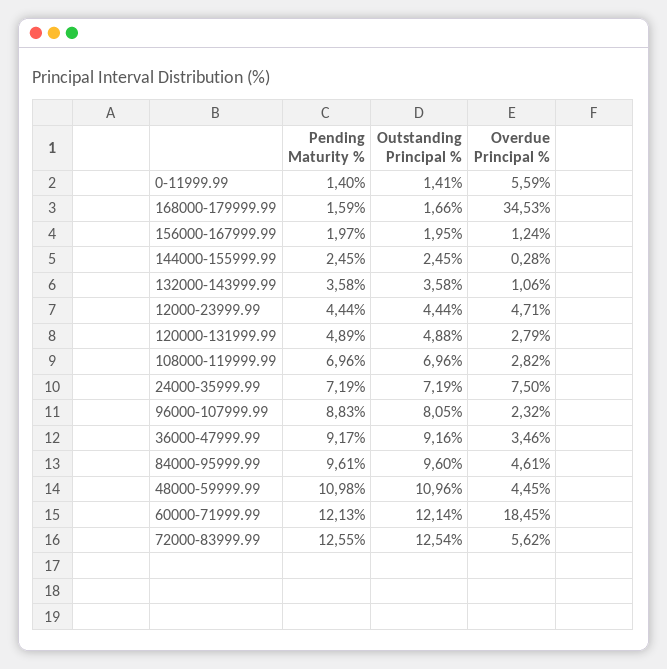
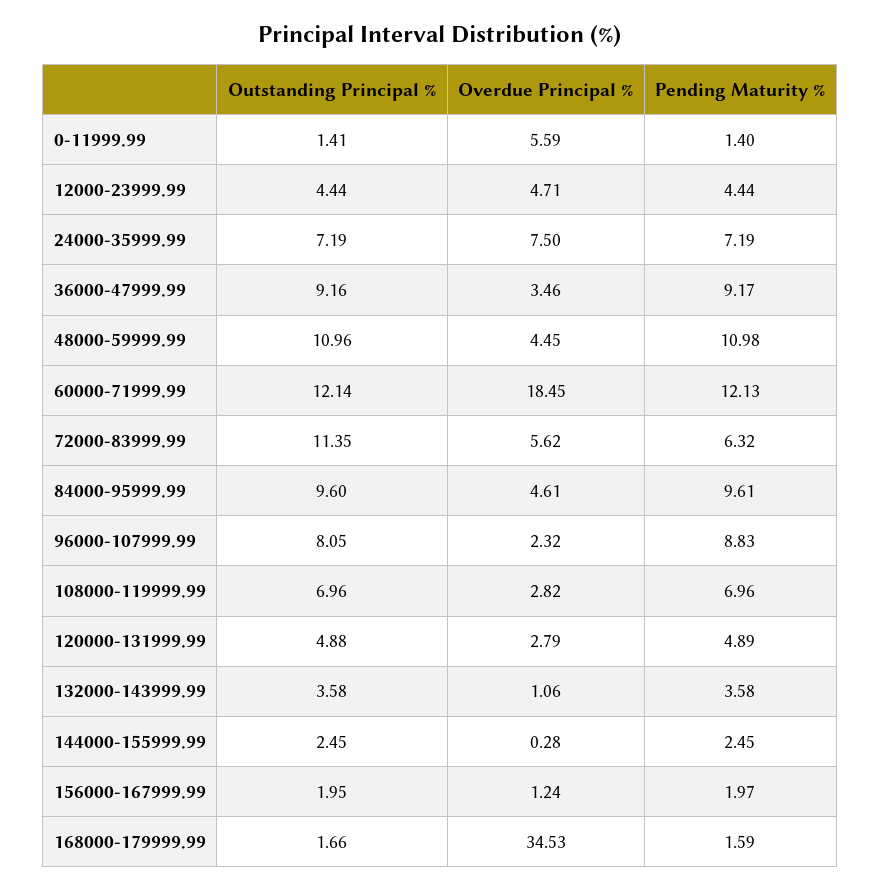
  {
    "Pending Maturity %": {
      "0-11999.99": 1.4,
      "168000-179999.99": 1.59,
      "156000-167999.99": 1.97,
      "144000-155999.99": 2.45,
      "132000-143999.99": 3.58,
      "12000-23999.99": 4.44,
      "120000-131999.99": 4.89,
      "108000-119999.99": 6.96,
      "24000-35999.99": 7.19,
      "96000-107999.99": 8.83,
      "36000-47999.99": 9.17,
      "84000-95999.99": 9.61,
      "48000-59999.99": 10.98,
      "60000-71999.99": 12.13,
-     "72000-83999.99": 12.55
+     "72000-83999.99": 6.32
    },
    "Outstanding Principal %": {
      "0-11999.99": 1.41,
      "168000-179999.99": 1.66,
      "156000-167999.99": 1.95,
      "144000-155999.99": 2.45,
      "132000-143999.99": 3.58,
      "12000-23999.99": 4.44,
      "120000-131999.99": 4.88,
      "108000-119999.99": 6.96,
      "24000-35999.99": 7.19,
      "96000-107999.99": 8.05,
      "36000-47999.99": 9.16,
      "84000-95999.99": 9.6,
      "48000-59999.99": 10.96,
      "60000-71999.99": 12.14,
-     "72000-83999.99": 12.54
+     "72000-83999.99": 11.35
    },
    "Overdue Principal %": {
      "0-11999.99": 5.59,
      "168000-179999.99": 34.53,
      "156000-167999.99": 1.24,
      "144000-155999.99": 0.28,
      "132000-143999.99": 1.06,
      "12000-23999.99": 4.71,
      "120000-131999.99": 2.79,
      "108000-119999.99": 2.82,
      "24000-35999.99": 7.5,
      "96000-107999.99": 2.32,
      "36000-47999.99": 3.46,
      "84000-95999.99": 4.61,
      "48000-59999.99": 4.45,
      "60000-71999.99": 18.45,
      "72000-83999.99": 5.62
    }
  }

